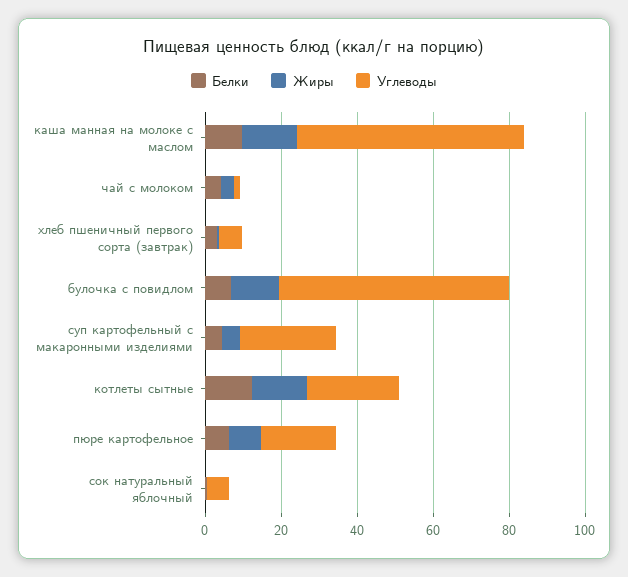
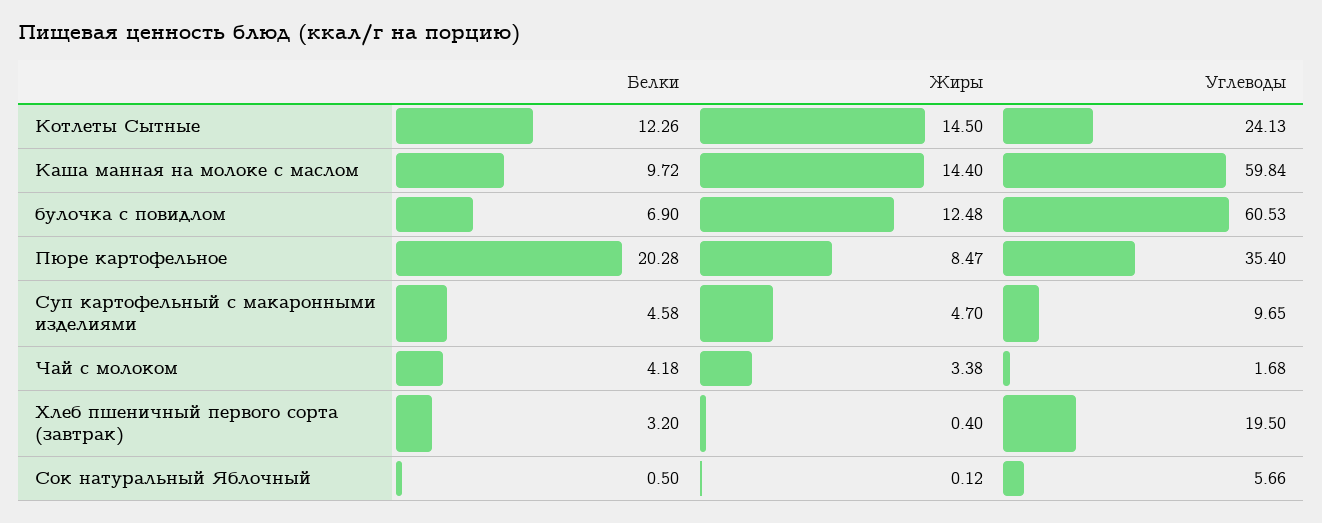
  {
    "Белки": {
      "каша манная на молоке с маслом": 9.72,
      "чай с молоком": 4.18,
      "хлеб пшеничный первого сорта (завтрак)": 3.2,
      "булочка с повидлом": 6.9,
      "суп картофельный с макаронными изделиями": 4.58,
      "котлеты сытные": 12.26,
-     "пюре картофельное": 5,
+     "пюре картофельное": 20.28,
      "сок натуральный яблочный": 0.5
    },
    "Жиры": {
      "каша манная на молоке с маслом": 14.4,
      "чай с молоком": 3.38,
      "хлеб пшеничный первого сорта (завтрак)": 0.4,
      "булочка с повидлом": 12.48,
      "суп картофельный с макаронными изделиями": 4.7,
      "котлеты сытные": 14.5,
      "пюре картофельное": 8.47,
      "сок натуральный яблочный": 0.12
    },
    "Углеводы": {
      "каша манная на молоке с маслом": 59.84,
      "чай с молоком": 1.68,
-     "хлеб пшеничный первого сорта (завтрак)": 5,
+     "хлеб пшеничный первого сорта (завтрак)": 19.5,
      "булочка с повидлом": 60.53,
-     "суп картофельный с макаронными изделиями": 25,
+     "суп картофельный с макаронными изделиями": 9.65,
      "котлеты сытные": 24.13,
-     "пюре картофельное": 20,
+     "пюре картофельное": 35.4,
      "сок натуральный яблочный": 5.66
    }
  }

